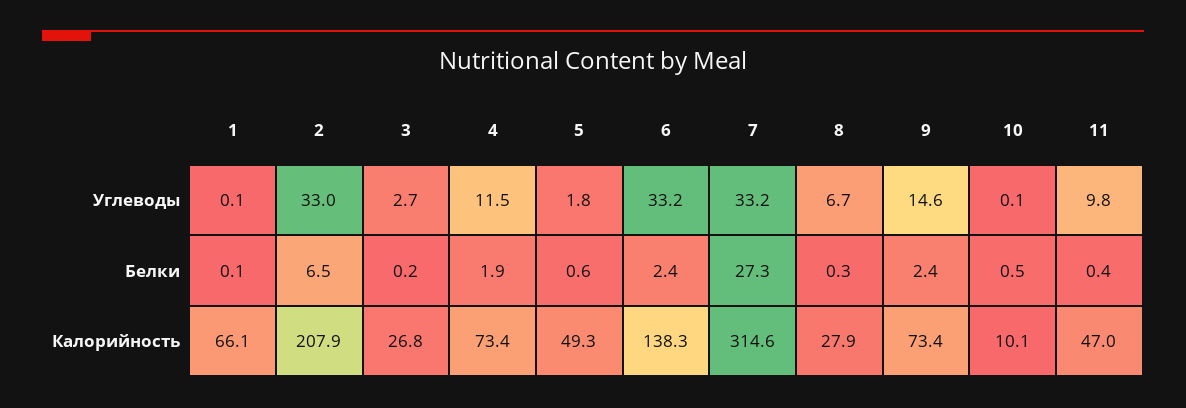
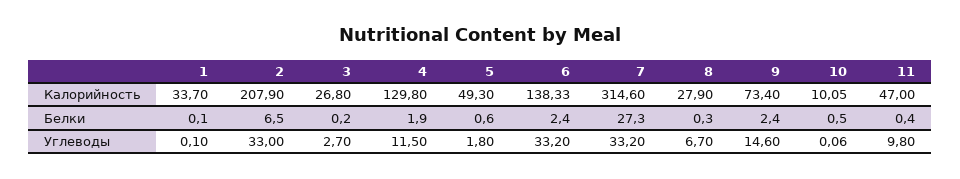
  {
    "1": {
      "Углеводы": 0.1,
      "Белки": 0.1,
-     "Калорийность": 66.1
+     "Калорийность": 33.7
    },
    "2": {
      "Углеводы": 33,
      "Белки": 6.5,
      "Калорийность": 207.9
    },
    "3": {
      "Углеводы": 2.7,
      "Белки": 0.2,
      "Калорийность": 26.8
    },
    "4": {
      "Углеводы": 11.5,
      "Белки": 1.9,
-     "Калорийность": 73.4
+     "Калорийность": 129.8
    },
    "5": {
      "Углеводы": 1.8,
      "Белки": 0.6,
      "Калорийность": 49.3
    },
    "6": {
      "Углеводы": 33.2,
      "Белки": 2.4,
      "Калорийность": 138.33
    },
    "7": {
      "Углеводы": 33.2,
      "Белки": 27.3,
      "Калорийность": 314.6
    },
    "8": {
      "Углеводы": 6.7,
      "Белки": 0.3,
      "Калорийность": 27.9
    },
    "9": {
      "Углеводы": 14.6,
      "Белки": 2.4,
      "Калорийность": 73.4
    },
    "10": {
      "Углеводы": 0.06,
      "Белки": 0.5,
      "Калорийность": 10.05
    },
    "11": {
      "Углеводы": 9.8,
      "Белки": 0.4,
      "Калорийность": 47
    }
  }

